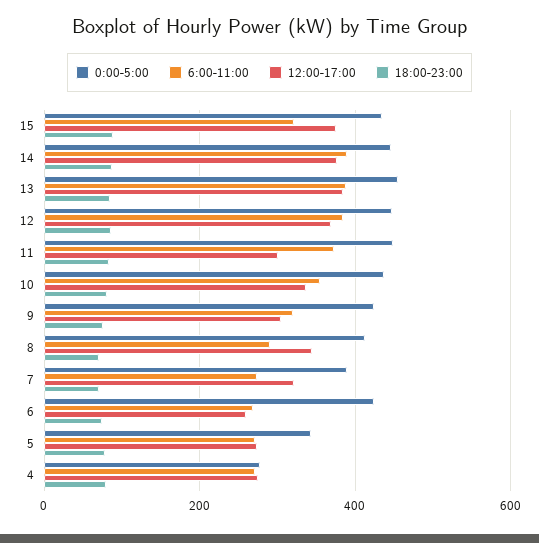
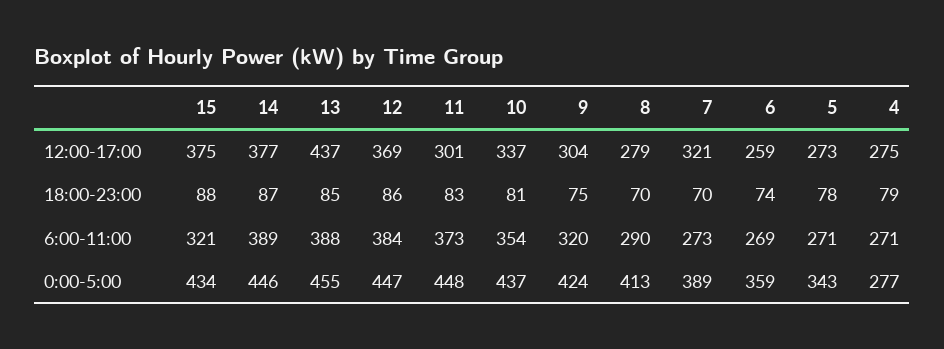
  {
    "0:00-5:00": {
      "15": 434,
      "14": 446,
      "13": 455,
      "12": 447,
      "11": 448,
      "10": 437,
      "9": 424,
      "8": 413,
      "7": 389,
-     "6": 420,
+     "6": 359,
      "5": 343,
      "4": 277
    },
    "6:00-11:00": {
      "15": 321,
      "14": 389,
      "13": 388,
      "12": 384,
      "11": 373,
      "10": 354,
      "9": 320,
      "8": 290,
      "7": 273,
      "6": 269,
      "5": 271,
      "4": 271
    },
    "12:00-17:00": {
      "15": 375,
      "14": 377,
-     "13": 380,
+     "13": 437,
      "12": 369,
      "11": 301,
      "10": 337,
      "9": 304,
-     "8": 340,
+     "8": 279,
      "7": 321,
      "6": 259,
      "5": 273,
      "4": 275
    },
    "18:00-23:00": {
      "15": 88,
      "14": 87,
      "13": 85,
      "12": 86,
      "11": 83,
      "10": 81,
      "9": 75,
      "8": 70,
      "7": 70,
      "6": 74,
      "5": 78,
      "4": 79
    }
  }

